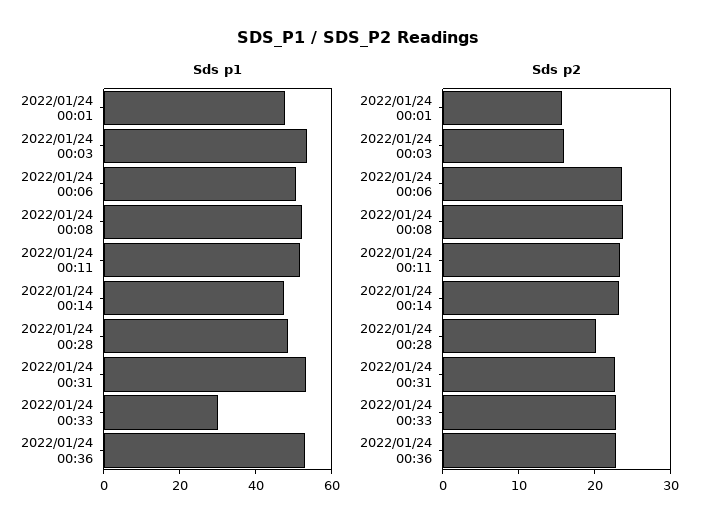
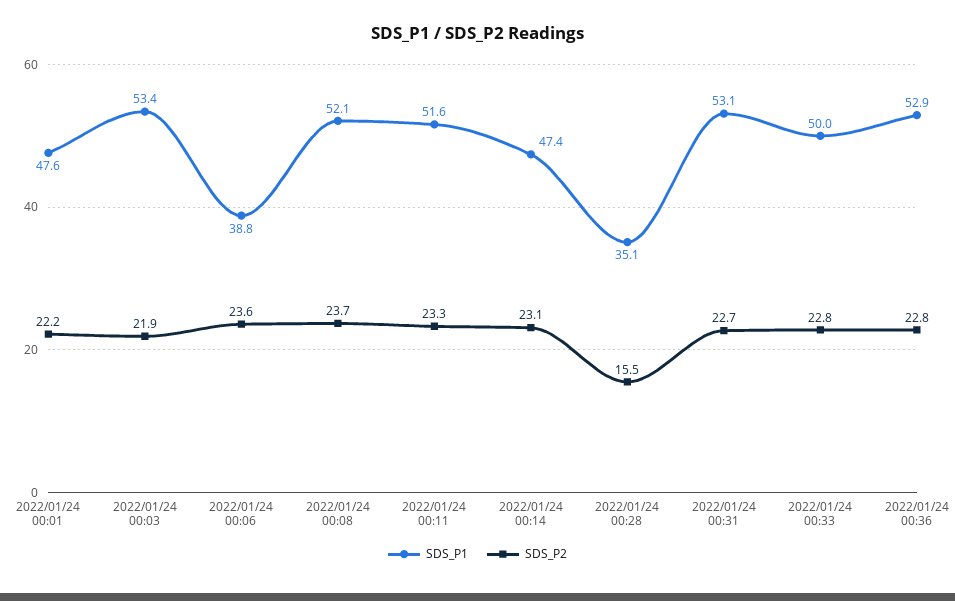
  {
    "Sds p1": {
      "2022/01/24 00:01": 47.6,
      "2022/01/24 00:03": 53.4,
-     "2022/01/24 00:06": 50,
+     "2022/01/24 00:06": 38.8,
      "2022/01/24 00:08": 52.1,
      "2022/01/24 00:11": 51.6,
      "2022/01/24 00:14": 47.4,
-     "2022/01/24 00:28": 50,
+     "2022/01/24 00:28": 35.1,
      "2022/01/24 00:31": 53.1,
-     "2022/01/24 00:33": 30,
+     "2022/01/24 00:33": 50,
      "2022/01/24 00:36": 52.9
    },
    "Sds p2": {
-     "2022/01/24 00:01": 16,
+     "2022/01/24 00:01": 22.2,
-     "2022/01/24 00:03": 16,
+     "2022/01/24 00:03": 21.9,
      "2022/01/24 00:06": 23.6,
      "2022/01/24 00:08": 23.7,
      "2022/01/24 00:11": 23.3,
      "2022/01/24 00:14": 23.1,
-     "2022/01/24 00:28": 20,
+     "2022/01/24 00:28": 15.5,
      "2022/01/24 00:31": 22.7,
      "2022/01/24 00:33": 22.8,
      "2022/01/24 00:36": 22.8
    }
  }

